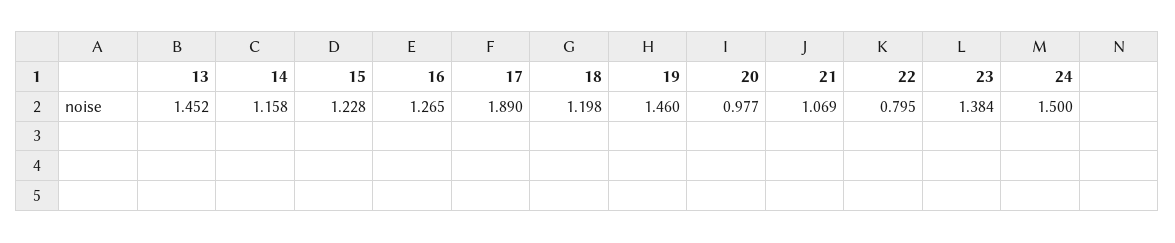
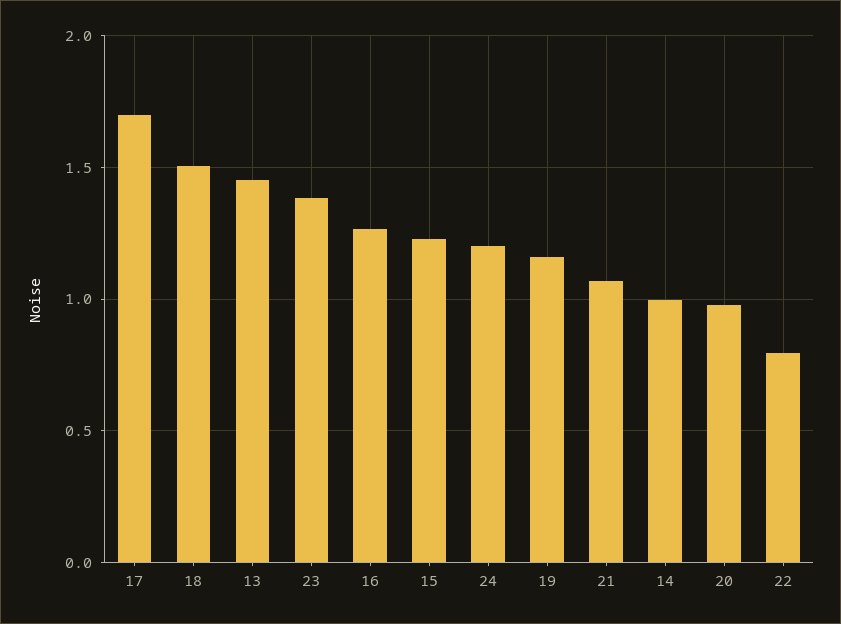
  {
    "13": 1.452,
-   "14": 1.158,
+   "14": 1,
    "15": 1.228,
    "16": 1.265,
-   "17": 1.89,
+   "17": 1.7,
-   "18": 1.198,
+   "18": 1.5,
-   "19": 1.46,
+   "19": 1.15,
    "20": 0.977,
    "21": 1.069,
    "22": 0.795,
    "23": 1.384,
-   "24": 1.5
+   "24": 1.2
  }

